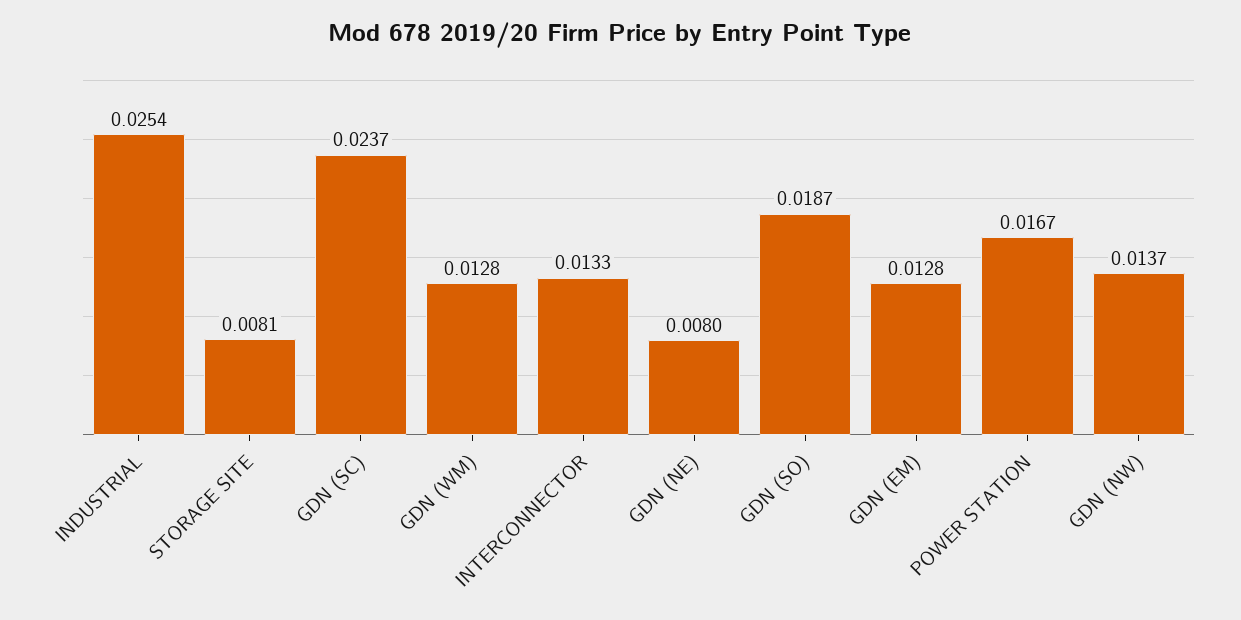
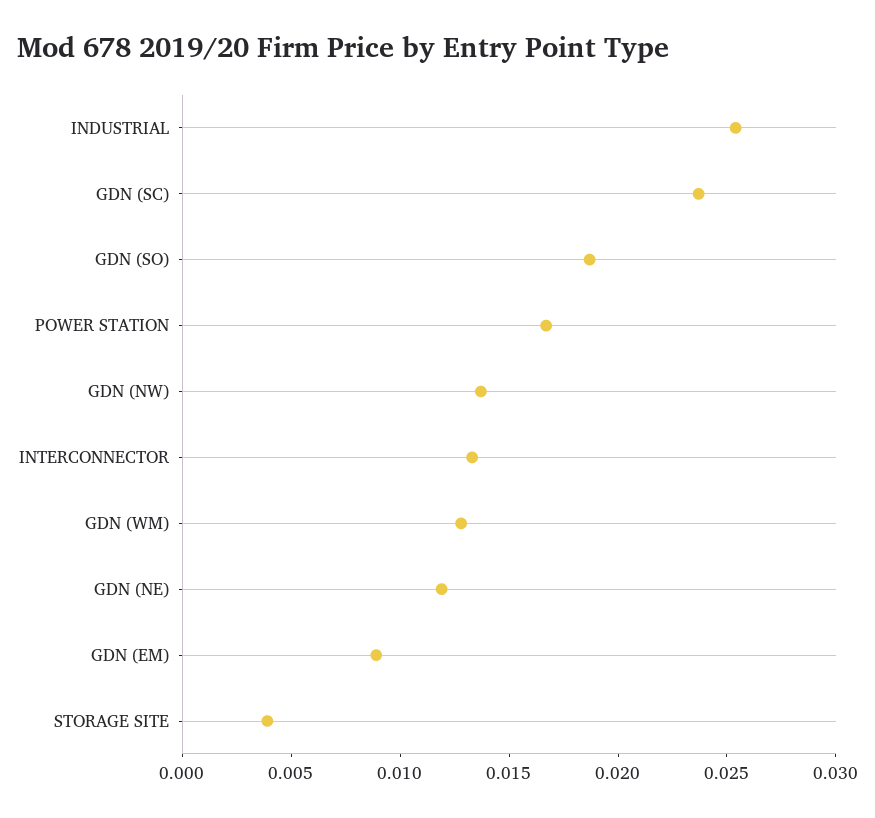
  {
    "INDUSTRIAL": 0.0254,
-   "STORAGE SITE": 0.0081,
+   "STORAGE SITE": 0.004,
    "GDN (SC)": 0.0237,
    "GDN (WM)": 0.0128,
    "INTERCONNECTOR": 0.0133,
-   "GDN (NE)": 0.008,
+   "GDN (NE)": 0.012,
    "GDN (SO)": 0.0187,
-   "GDN (EM)": 0.0128,
+   "GDN (EM)": 0.009,
    "POWER STATION": 0.0167,
    "GDN (NW)": 0.0137
  }

